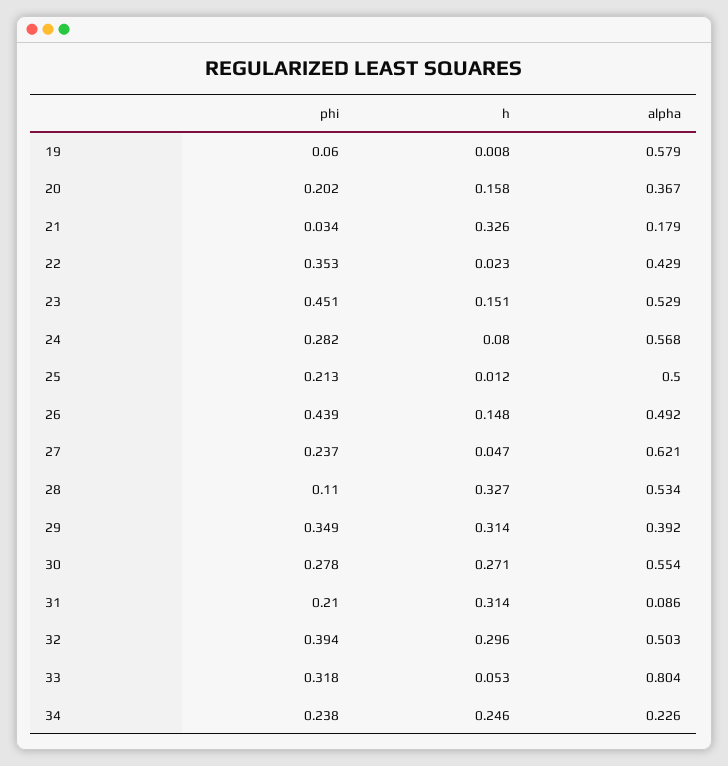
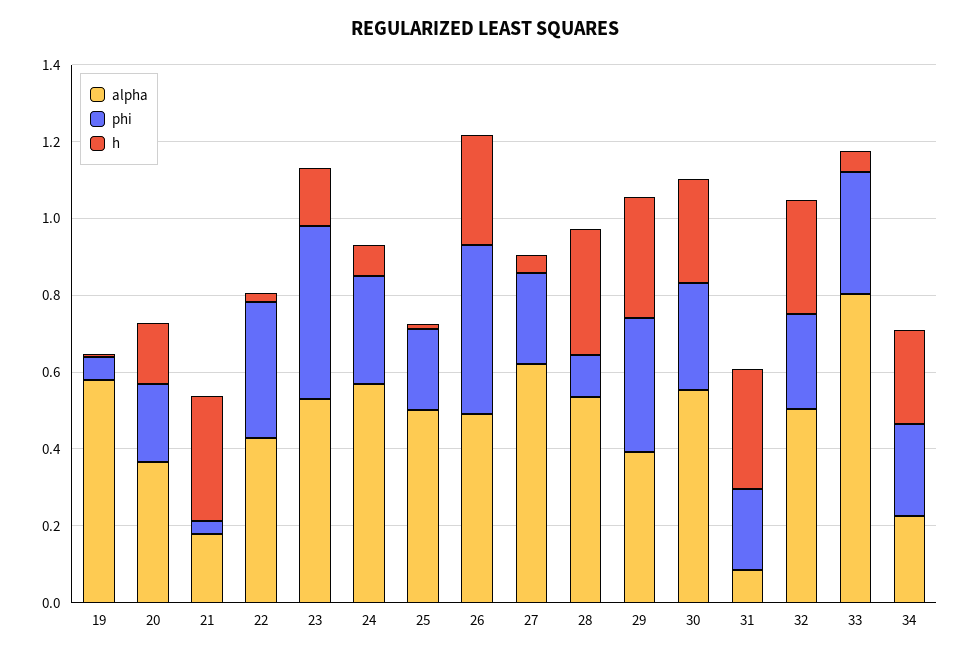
  {
    "phi": {
      "19": 0.06,
      "20": 0.202,
      "21": 0.034,
      "22": 0.353,
      "23": 0.451,
      "24": 0.282,
      "25": 0.213,
      "26": 0.439,
      "27": 0.237,
      "28": 0.11,
      "29": 0.349,
      "30": 0.278,
      "31": 0.21,
-     "32": 0.394,
+     "32": 0.25,
      "33": 0.318,
      "34": 0.238
    },
    "h": {
      "19": 0.008,
      "20": 0.158,
      "21": 0.326,
      "22": 0.023,
      "23": 0.151,
      "24": 0.08,
      "25": 0.012,
-     "26": 0.148,
+     "26": 0.3,
      "27": 0.047,
      "28": 0.327,
      "29": 0.314,
      "30": 0.271,
      "31": 0.314,
      "32": 0.296,
      "33": 0.053,
      "34": 0.246
    },
    "alpha": {
      "19": 0.579,
      "20": 0.367,
      "21": 0.179,
      "22": 0.429,
      "23": 0.529,
      "24": 0.568,
      "25": 0.5,
      "26": 0.492,
      "27": 0.621,
      "28": 0.534,
      "29": 0.392,
      "30": 0.554,
      "31": 0.086,
      "32": 0.503,
      "33": 0.804,
      "34": 0.226
    }
  }

